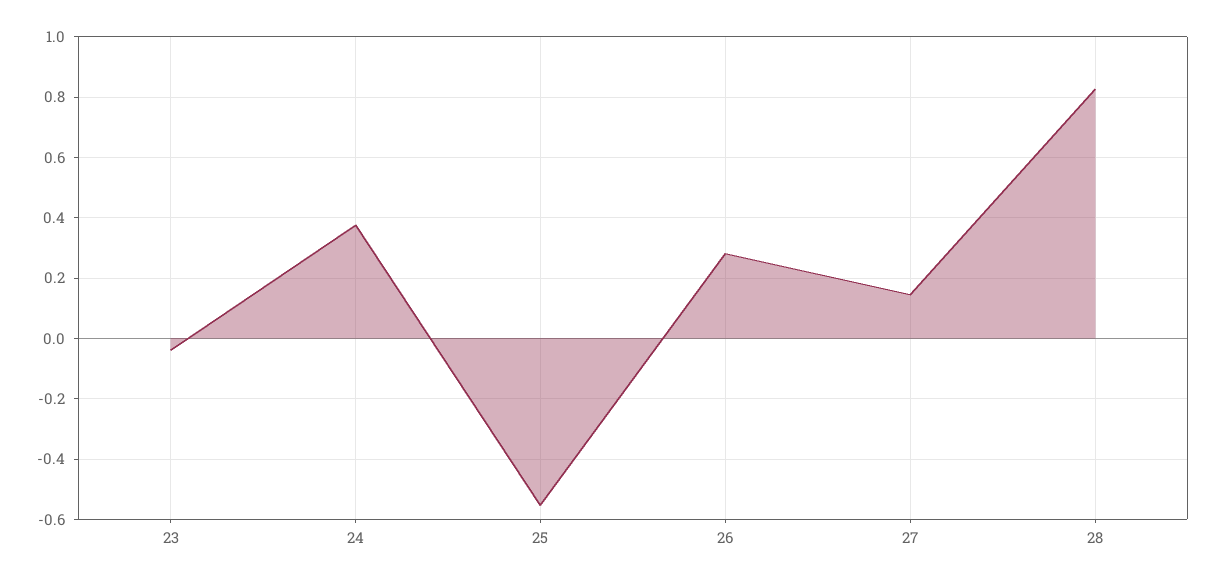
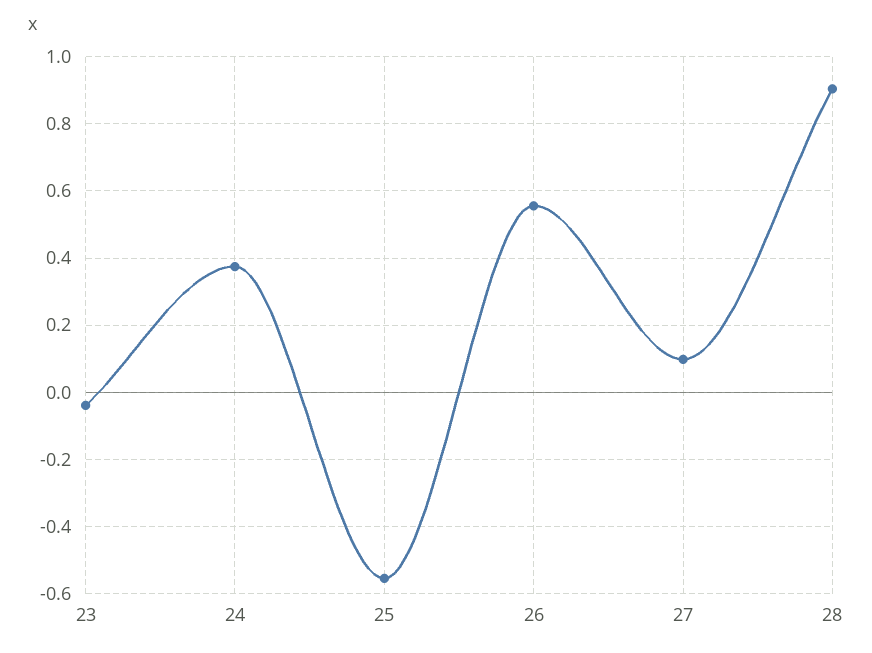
  {
    "23": -0.04,
    "24": 0.38,
    "25": -0.56,
-   "26": 0.28,
+   "26": 0.56,
-   "27": 0.14,
+   "27": 0.1,
-   "28": 0.82
+   "28": 0.9
  }

